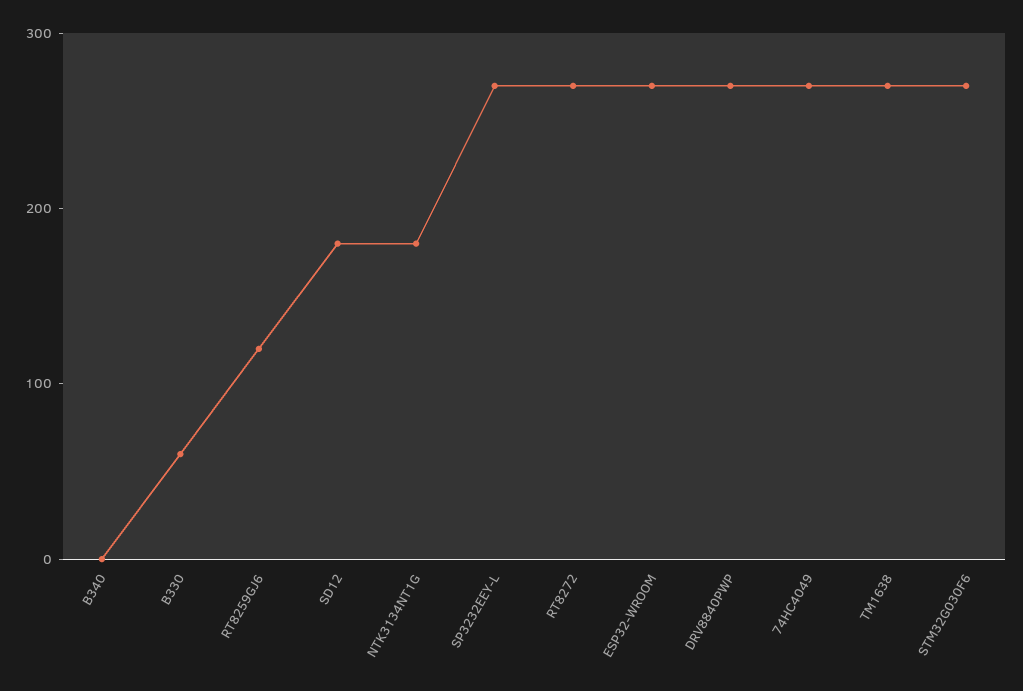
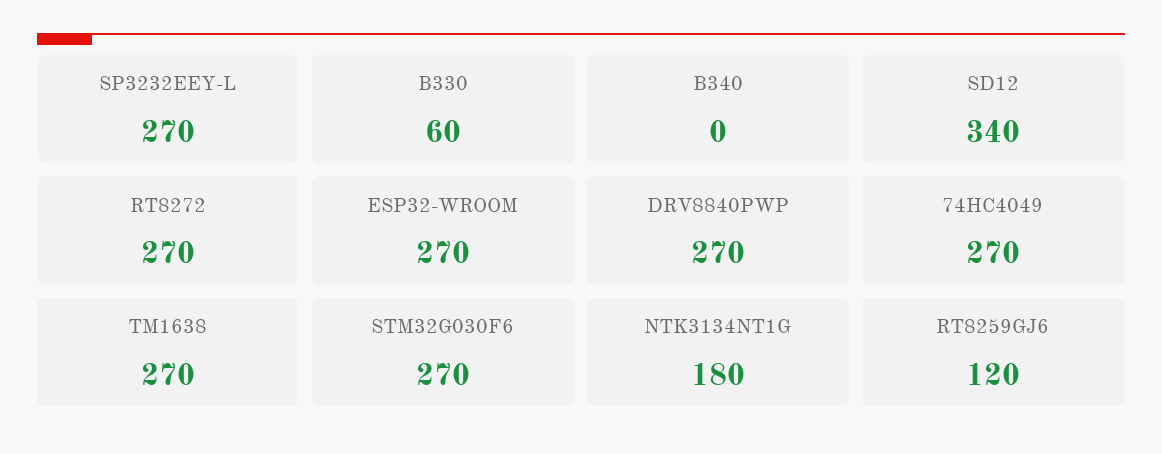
  {
    "B340": 0,
    "B330": 60,
    "RT8259GJ6": 120,
-   "SD12": 180,
+   "SD12": 340,
    "NTK3134NT1G": 180,
    "SP3232EEY-L": 270,
    "RT8272": 270,
    "ESP32-WROOM": 270,
    "DRV8840PWP": 270,
    "74HC4049": 270,
    "TM1638": 270,
    "STM32G030F6": 270
  }

